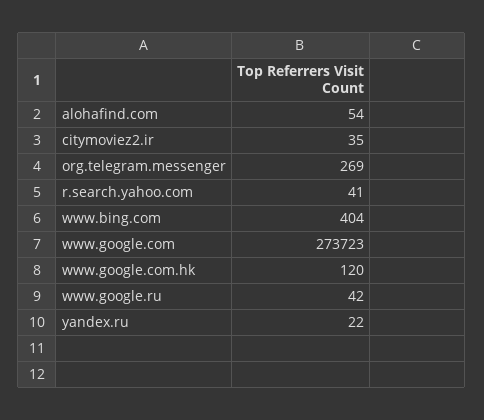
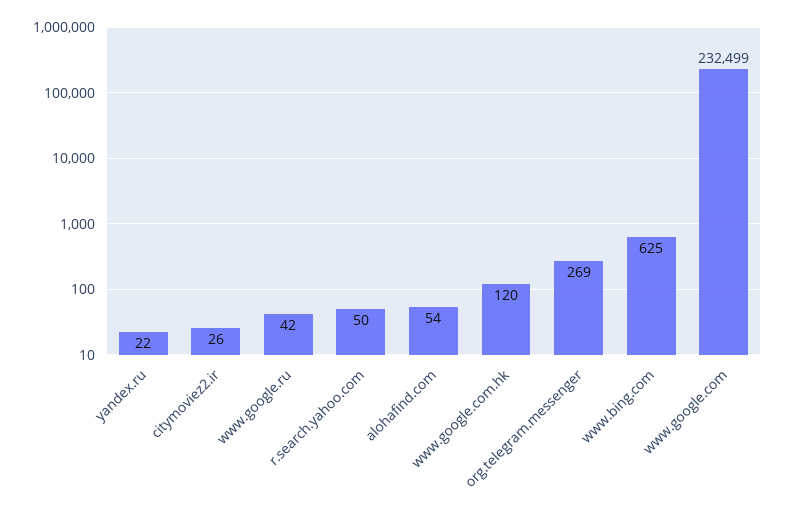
  {
    "alohafind.com": 54,
-   "citymoviez2.ir": 35,
+   "citymoviez2.ir": 26,
    "org.telegram.messenger": 269,
-   "r.search.yahoo.com": 41,
+   "r.search.yahoo.com": 50,
-   "www.bing.com": 404,
+   "www.bing.com": 625,
-   "www.google.com": 273723,
+   "www.google.com": 232499,
    "www.google.com.hk": 120,
    "www.google.ru": 42,
    "yandex.ru": 22
  }

